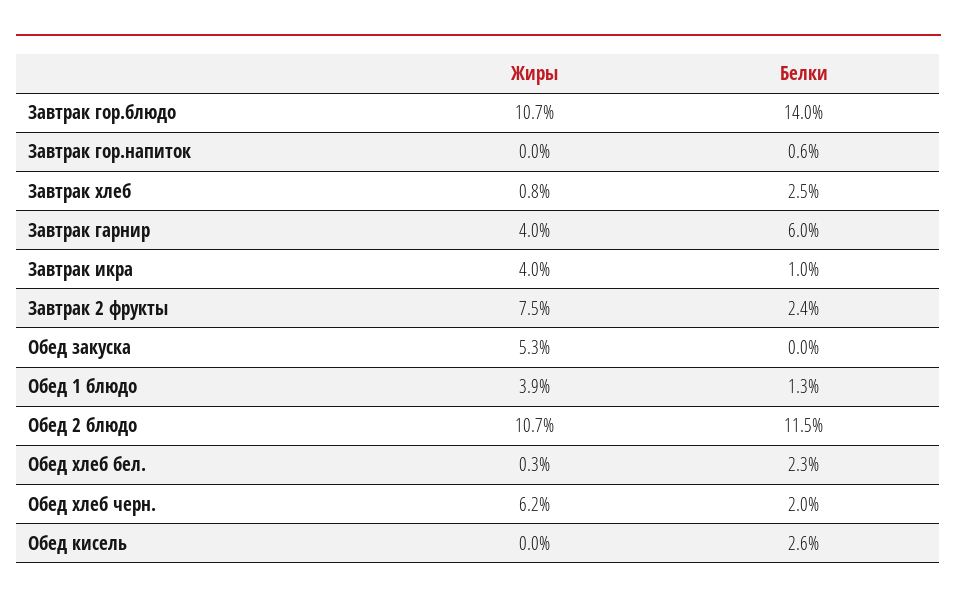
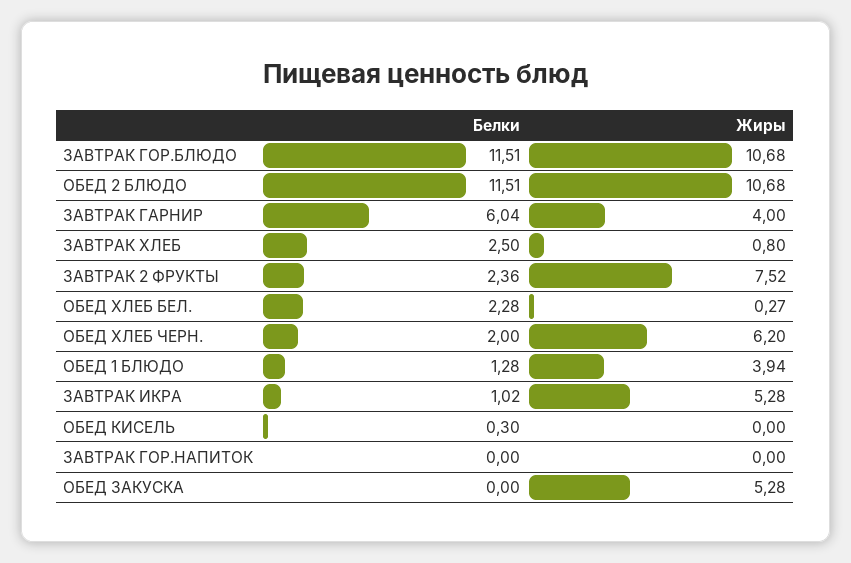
  {
    "Жиры": {
      "Завтрак гор.блюдо": 10.68,
      "Завтрак гор.напиток": 0,
      "Завтрак хлеб": 0.8,
      "Завтрак гарнир": 4,
-     "Завтрак икра": 4,
+     "Завтрак икра": 5.28,
      "Завтрак 2 фрукты": 7.52,
      "Обед закуска": 5.28,
      "Обед 1 блюдо": 3.94,
      "Обед 2 блюдо": 10.68,
      "Обед хлеб бел.": 0.27,
      "Обед хлеб черн.": 6.2,
      "Обед кисель": 0
    },
    "Белки": {
-     "Завтрак гор.блюдо": 14,
+     "Завтрак гор.блюдо": 11.51,
-     "Завтрак гор.напиток": 0.6,
+     "Завтрак гор.напиток": 0,
      "Завтрак хлеб": 2.5,
      "Завтрак гарнир": 6.04,
      "Завтрак икра": 1.02,
      "Завтрак 2 фрукты": 2.36,
      "Обед закуска": 0,
      "Обед 1 блюдо": 1.28,
      "Обед 2 блюдо": 11.51,
      "Обед хлеб бел.": 2.28,
      "Обед хлеб черн.": 2,
-     "Обед кисель": 2.6
+     "Обед кисель": 0.3
    }
  }

